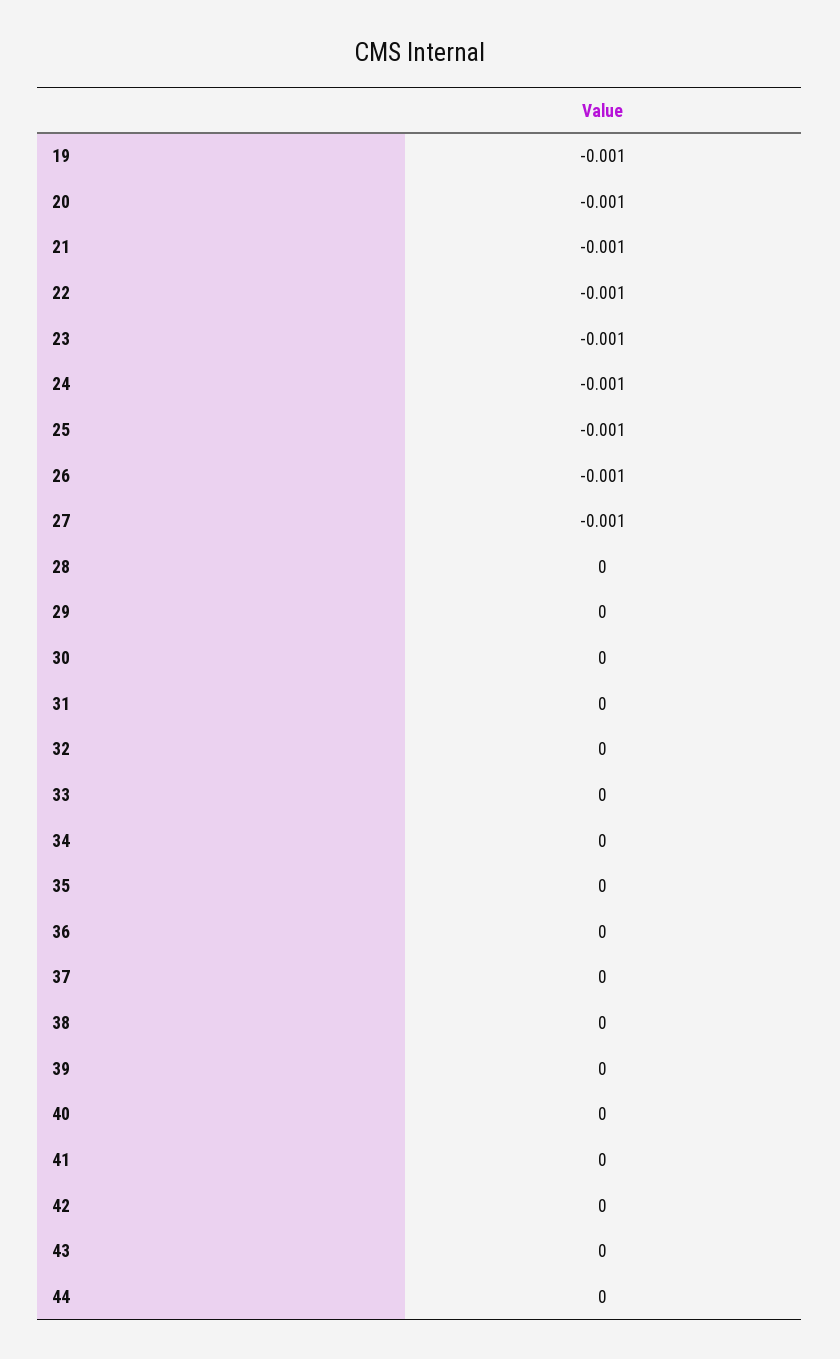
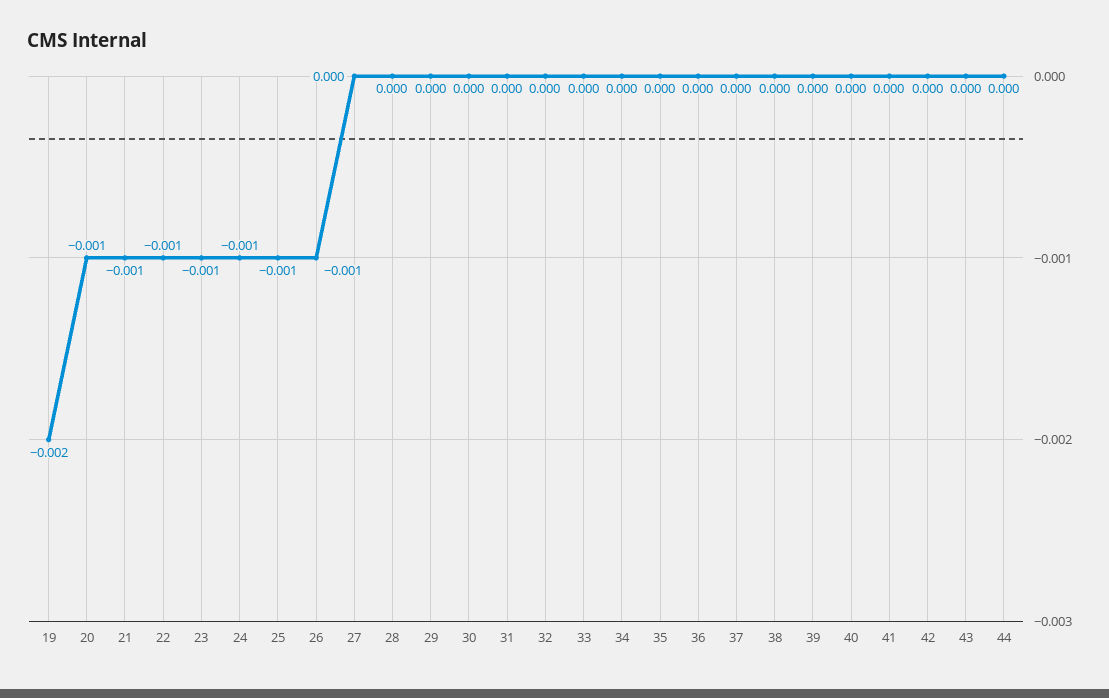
  {
-   "19": -0.001,
+   "19": -0.002,
    "20": -0.001,
    "21": -0.001,
    "22": -0.001,
    "23": -0.001,
    "24": -0.001,
    "25": -0.001,
    "26": -0.001,
-   "27": -0.001,
+   "27": 0,
    "28": 0,
    "29": 0,
    "30": 0,
    "31": 0,
    "32": 0,
    "33": 0,
    "34": 0,
    "35": 0,
    "36": 0,
    "37": 0,
    "38": 0,
    "39": 0,
    "40": 0,
    "41": 0,
    "42": 0,
    "43": 0,
    "44": 0
  }

